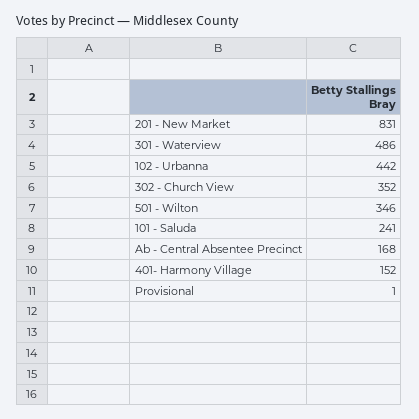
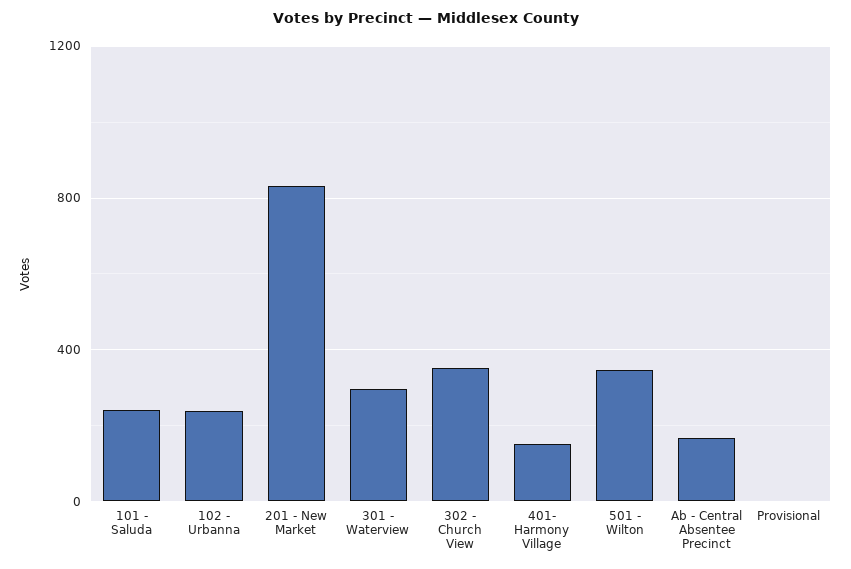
  {
    "201 - New Market": 831,
-   "301 - Waterview": 486,
+   "301 - Waterview": 300,
-   "102 - Urbanna": 442,
+   "102 - Urbanna": 250,
    "302 - Church View": 352,
    "501 - Wilton": 346,
    "101 - Saluda": 241,
    "Ab - Central Absentee Precinct": 168,
    "401- Harmony Village": 152,
    "Provisional": 1
  }

